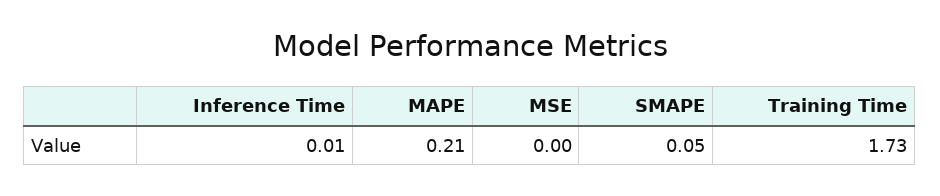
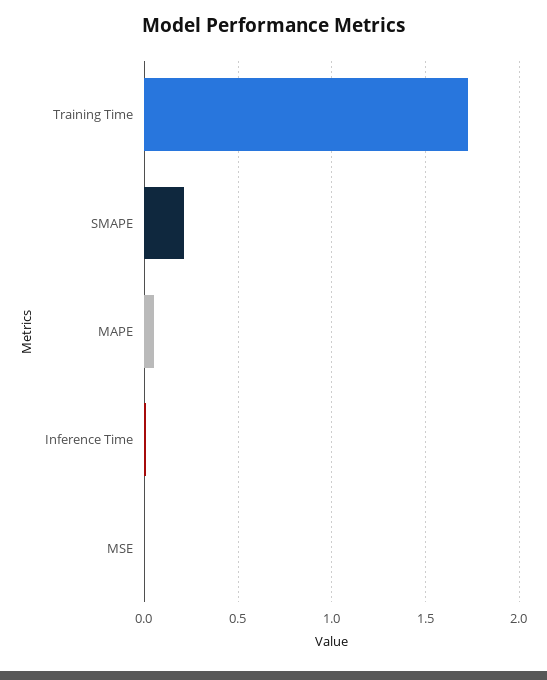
  {
    "Inference Time": 0.01,
-   "MAPE": 0.21,
+   "MAPE": 0.05,
    "MSE": 0,
-   "SMAPE": 0.05,
+   "SMAPE": 0.2,
    "Training Time": 1.73
  }

